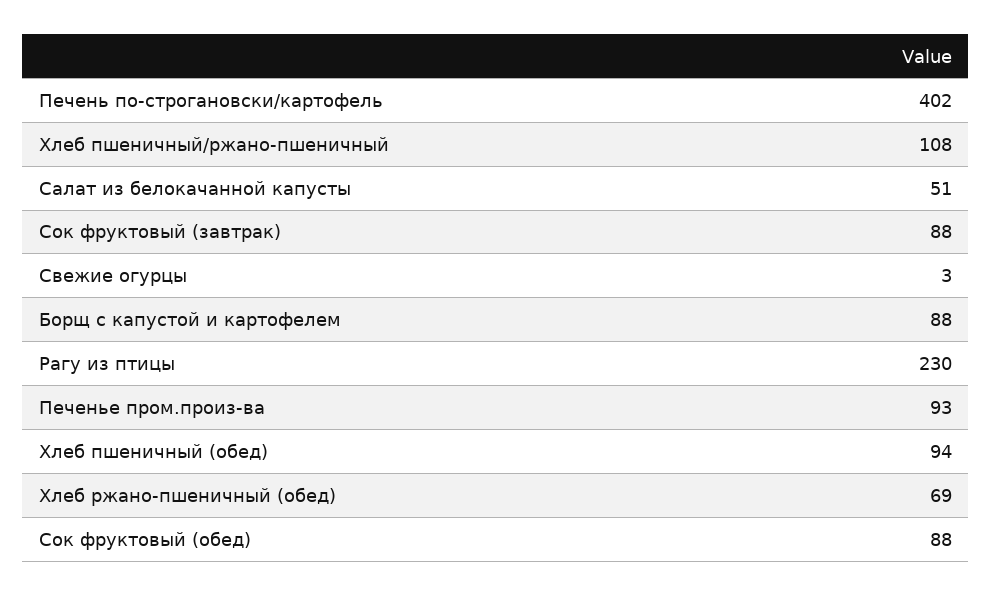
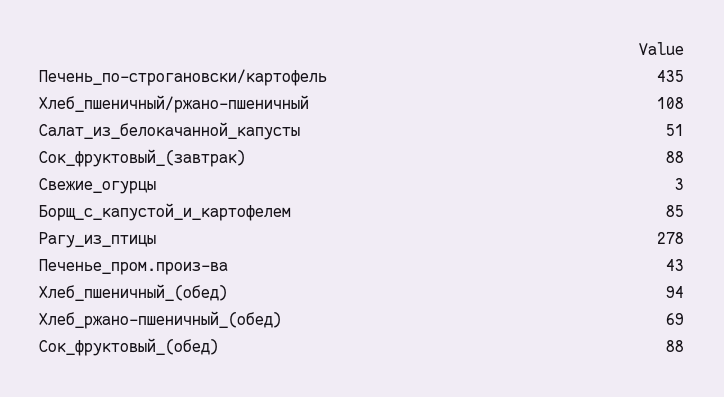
  {
-   "Печень по-строгановски/картофель": 402,
+   "Печень по-строгановски/картофель": 435,
    "Хлеб пшеничный/ржано-пшеничный": 108,
    "Салат из белокачанной капусты": 51,
    "Сок фруктовый (завтрак)": 88,
    "Свежие огурцы": 3,
-   "Борщ с капустой и картофелем": 88,
+   "Борщ с капустой и картофелем": 85,
-   "Рагу из птицы": 230,
+   "Рагу из птицы": 278,
-   "Печенье пром.произ-ва": 93,
+   "Печенье пром.произ-ва": 43,
    "Хлеб пшеничный (обед)": 94,
    "Хлеб ржано-пшеничный (обед)": 69,
    "Сок фруктовый (обед)": 88
  }

